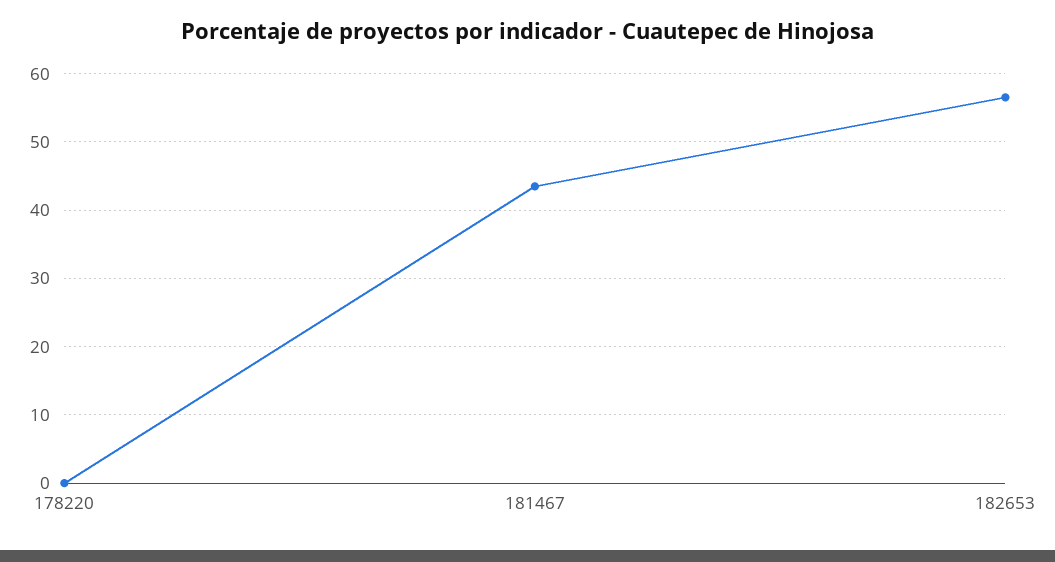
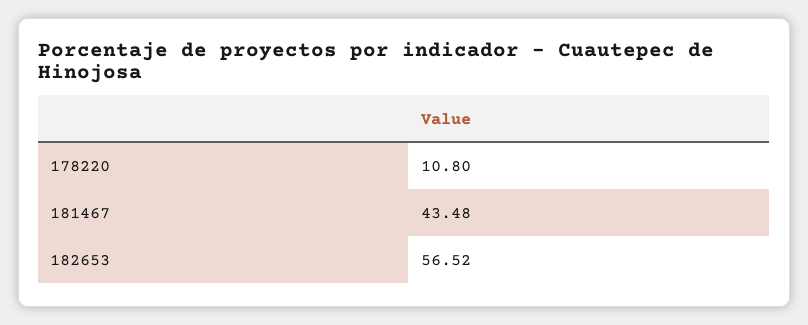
  {
-   "178220": 0,
+   "178220": 10.8,
    "181467": 43.48,
    "182653": 56.52
  }

